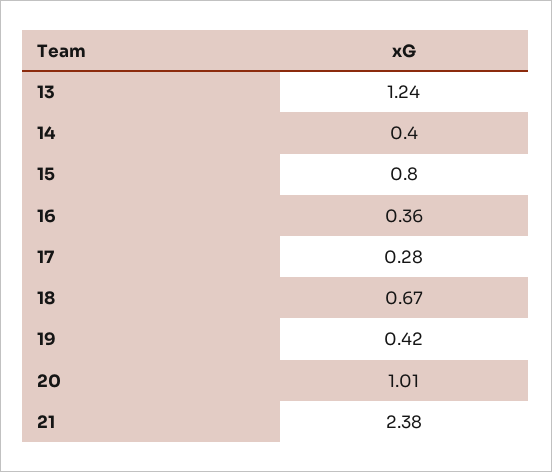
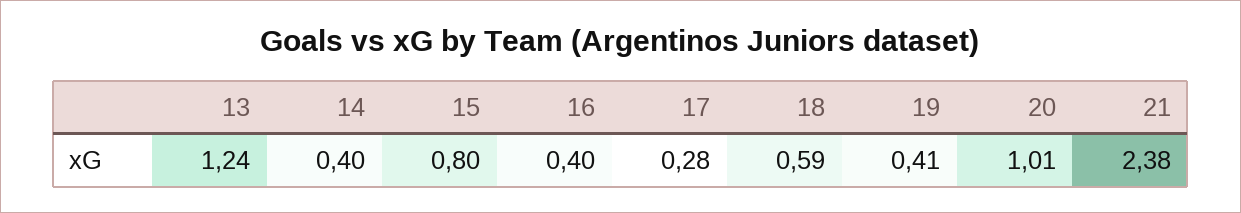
  {
    "13": 1.24,
    "14": 0.4,
    "15": 0.8,
-   "16": 0.36,
+   "16": 0.4,
    "17": 0.28,
-   "18": 0.67,
+   "18": 0.59,
-   "19": 0.42,
+   "19": 0.41,
    "20": 1.01,
    "21": 2.38
  }

